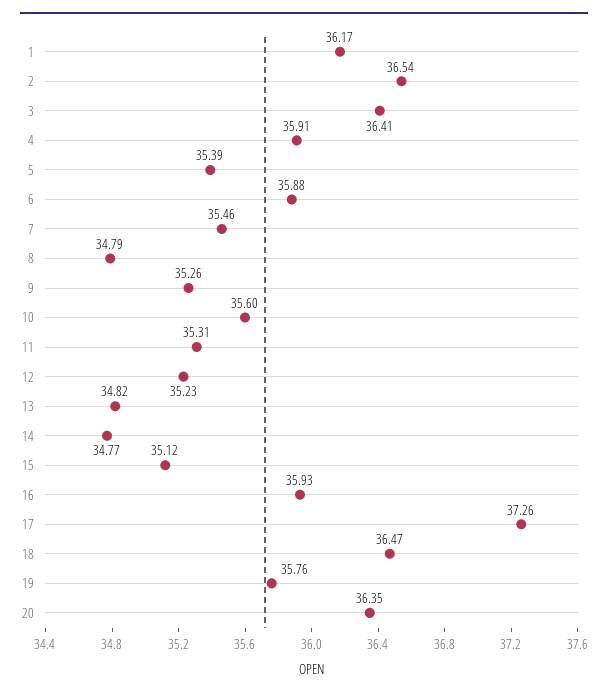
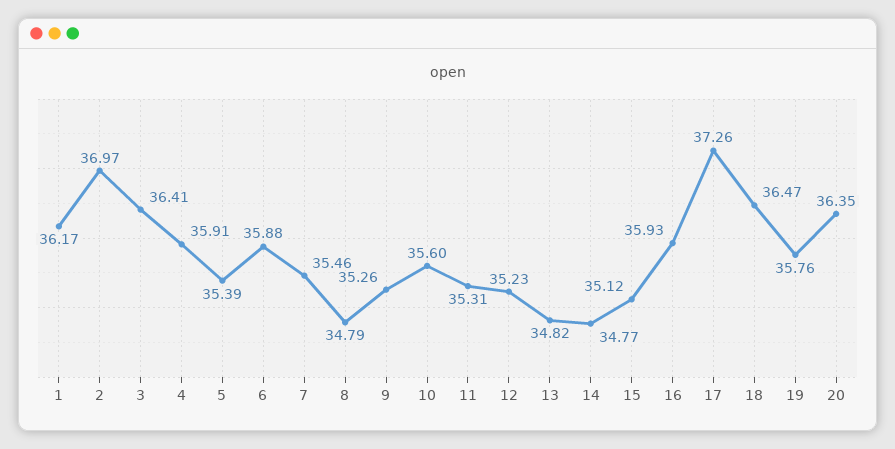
  {
    "1": 36.17,
-   "2": 36.54,
+   "2": 36.97,
    "3": 36.41,
    "4": 35.91,
    "5": 35.39,
    "6": 35.88,
    "7": 35.46,
    "8": 34.79,
    "9": 35.26,
    "10": 35.6,
    "11": 35.31,
    "12": 35.23,
    "13": 34.82,
    "14": 34.77,
    "15": 35.12,
    "16": 35.93,
    "17": 37.26,
    "18": 36.47,
    "19": 35.76,
    "20": 36.35
  }

